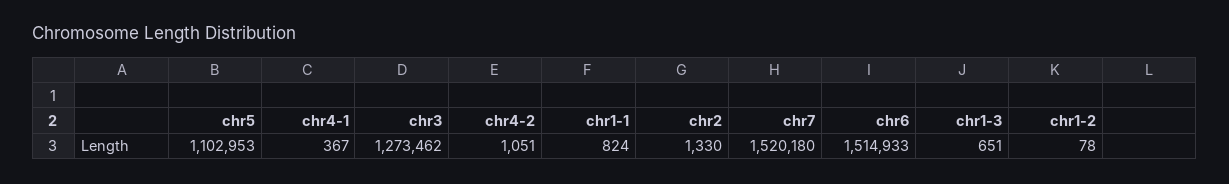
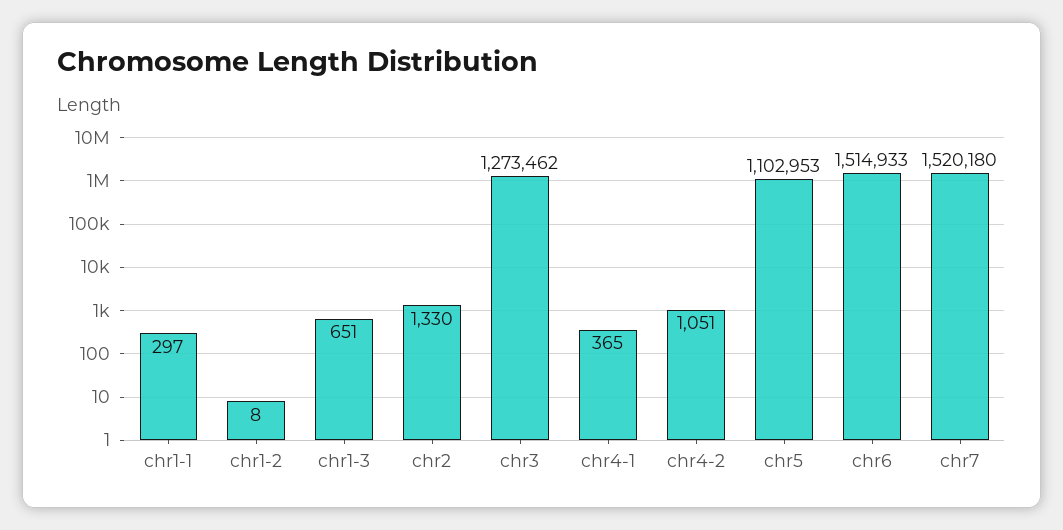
  {
    "chr5": 1102953,
-   "chr4-1": 367,
+   "chr4-1": 365,
    "chr3": 1273462,
    "chr4-2": 1051,
-   "chr1-1": 824,
+   "chr1-1": 297,
    "chr2": 1330,
    "chr7": 1520180,
    "chr6": 1514933,
    "chr1-3": 651,
-   "chr1-2": 78
+   "chr1-2": 8
  }

